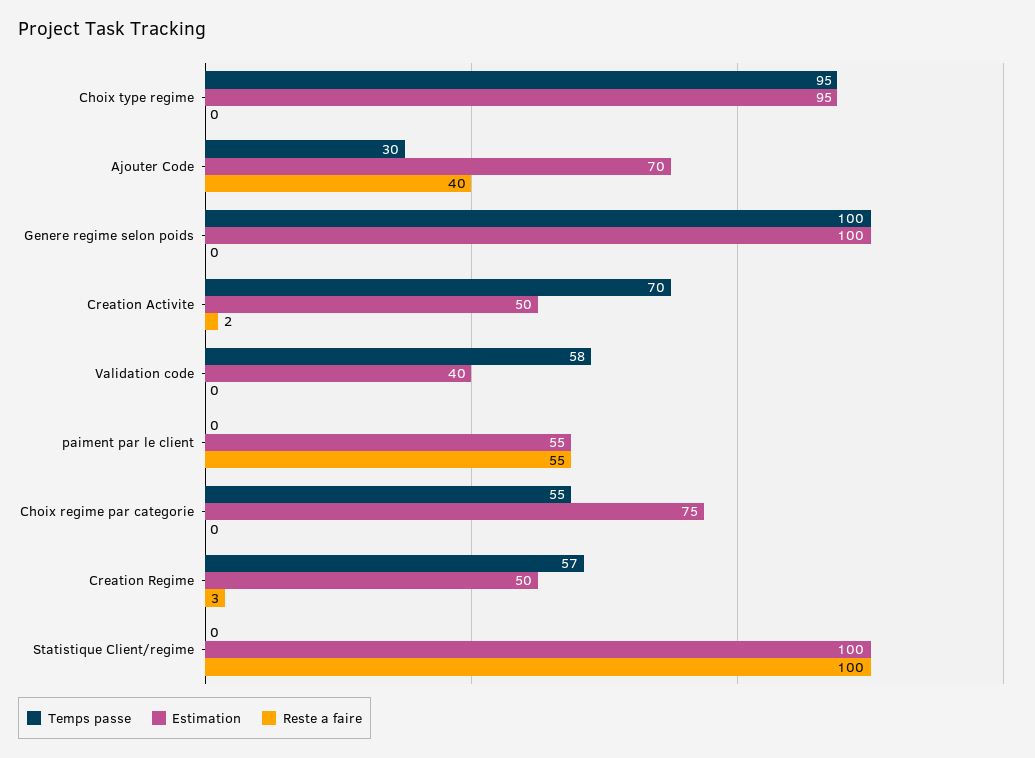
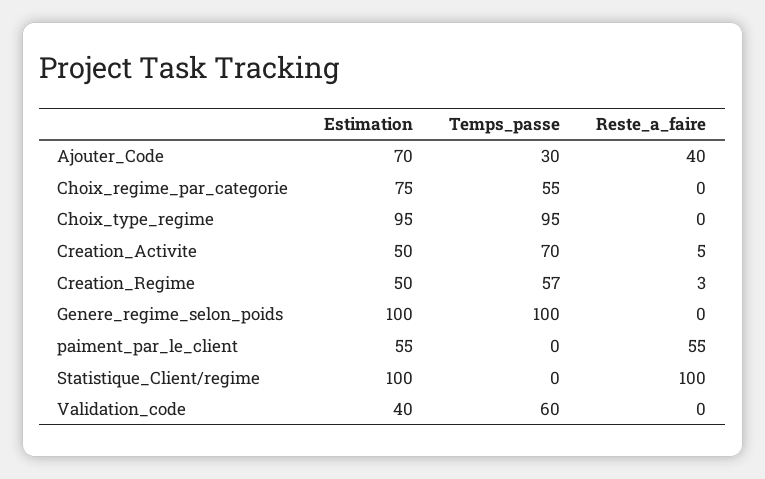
  {
    "Temps passe": {
      "Choix type regime": 95,
      "Ajouter Code": 30,
      "Genere regime selon poids": 100,
      "Creation Activite": 70,
-     "Validation code": 58,
+     "Validation code": 60,
      "paiment par le client": 0,
      "Choix regime par categorie": 55,
      "Creation Regime": 57,
      "Statistique Client/regime": 0
    },
    "Estimation": {
      "Choix type regime": 95,
      "Ajouter Code": 70,
      "Genere regime selon poids": 100,
      "Creation Activite": 50,
      "Validation code": 40,
      "paiment par le client": 55,
      "Choix regime par categorie": 75,
      "Creation Regime": 50,
      "Statistique Client/regime": 100
    },
    "Reste a faire": {
      "Choix type regime": 0,
      "Ajouter Code": 40,
      "Genere regime selon poids": 0,
-     "Creation Activite": 2,
+     "Creation Activite": 5,
      "Validation code": 0,
      "paiment par le client": 55,
      "Choix regime par categorie": 0,
      "Creation Regime": 3,
      "Statistique Client/regime": 100
    }
  }

